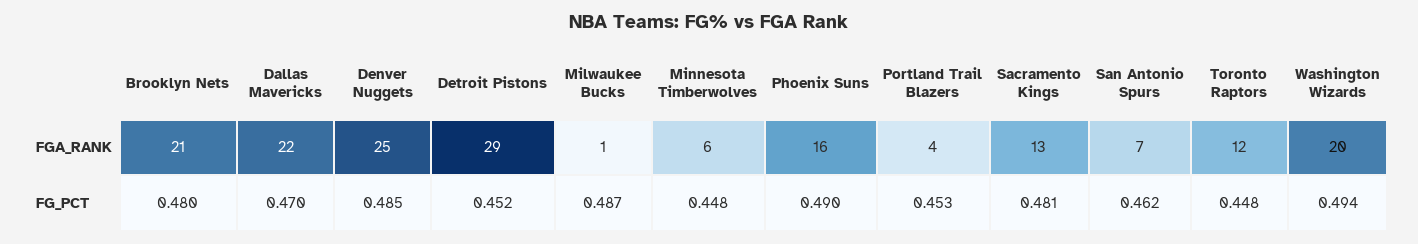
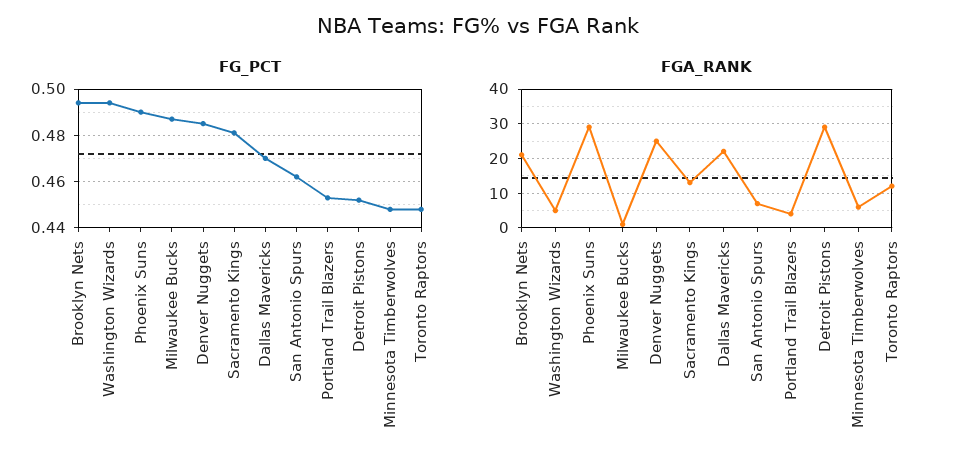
  {
    "FGA_RANK": {
      "Brooklyn Nets": 21,
      "Dallas Mavericks": 22,
      "Denver Nuggets": 25,
      "Detroit Pistons": 29,
      "Milwaukee Bucks": 1,
      "Minnesota Timberwolves": 6,
-     "Phoenix Suns": 16,
+     "Phoenix Suns": 30,
      "Portland Trail Blazers": 4,
      "Sacramento Kings": 13,
      "San Antonio Spurs": 7,
      "Toronto Raptors": 12,
-     "Washington Wizards": 20
+     "Washington Wizards": 5
    },
    "FG_PCT": {
-     "Brooklyn Nets": 0.48,
+     "Brooklyn Nets": 0.495,
      "Dallas Mavericks": 0.47,
      "Denver Nuggets": 0.485,
      "Detroit Pistons": 0.452,
      "Milwaukee Bucks": 0.487,
      "Minnesota Timberwolves": 0.448,
      "Phoenix Suns": 0.49,
      "Portland Trail Blazers": 0.453,
      "Sacramento Kings": 0.481,
      "San Antonio Spurs": 0.462,
      "Toronto Raptors": 0.448,
      "Washington Wizards": 0.494
    }
  }

